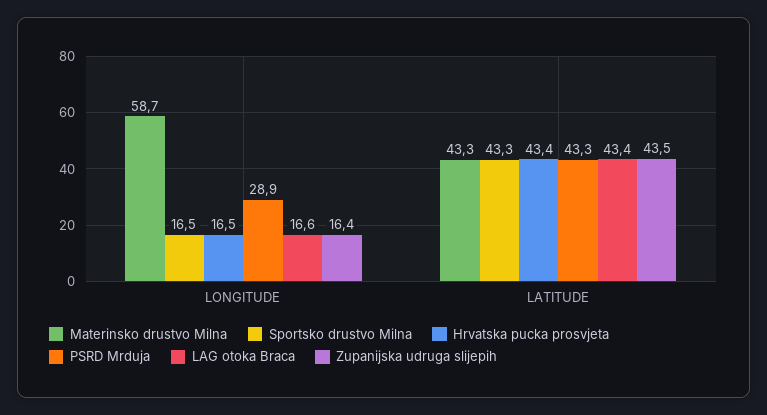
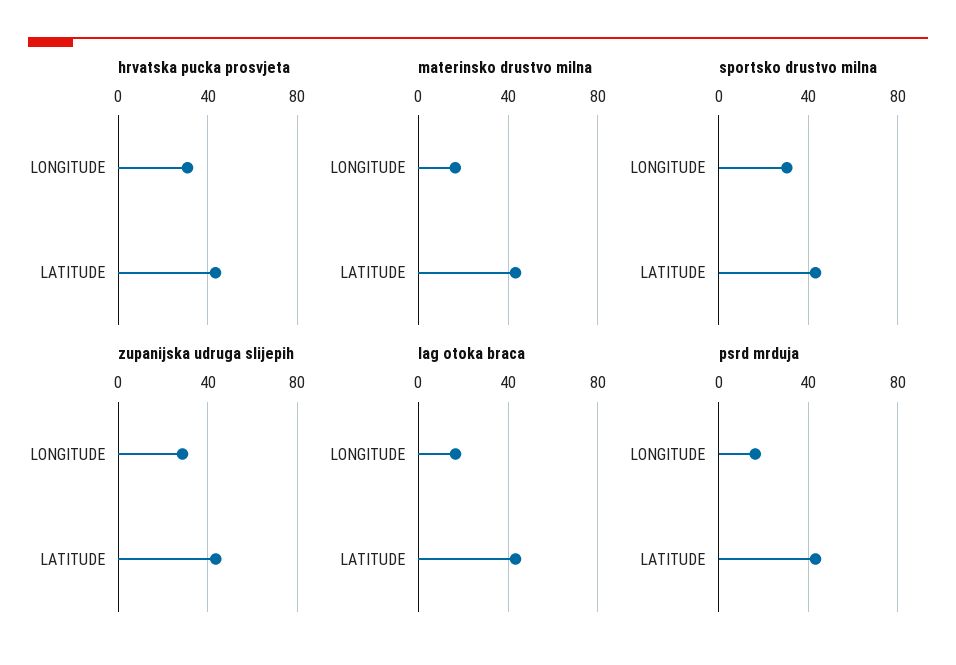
  {
    "Materinsko drustvo Milna": {
-     "LONGITUDE": 58.7,
+     "LONGITUDE": 15,
      "LATITUDE": 43.3
    },
    "Sportsko drustvo Milna": {
-     "LONGITUDE": 16.5,
+     "LONGITUDE": 30,
      "LATITUDE": 43.3
    },
    "Hrvatska pucka prosvjeta": {
-     "LONGITUDE": 16.5,
+     "LONGITUDE": 30,
      "LATITUDE": 43.4
    },
    "PSRD Mrduja": {
-     "LONGITUDE": 28.9,
+     "LONGITUDE": 15,
      "LATITUDE": 43.3
    },
    "LAG otoka Braca": {
      "LONGITUDE": 16.6,
      "LATITUDE": 43.4
    },
    "Zupanijska udruga slijepih": {
-     "LONGITUDE": 16.4,
+     "LONGITUDE": 30,
      "LATITUDE": 43.5
    }
  }

